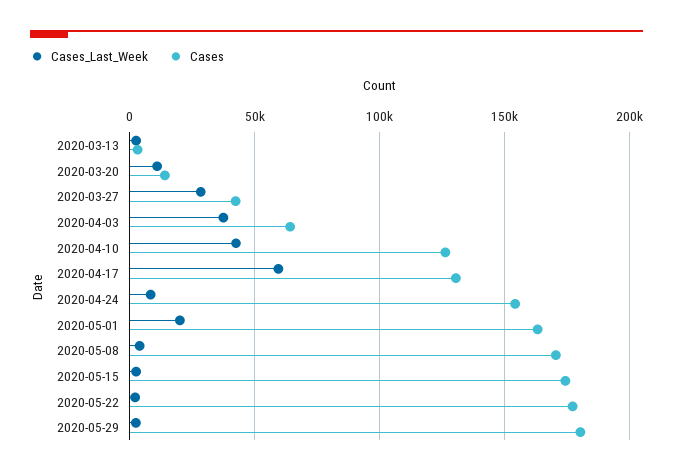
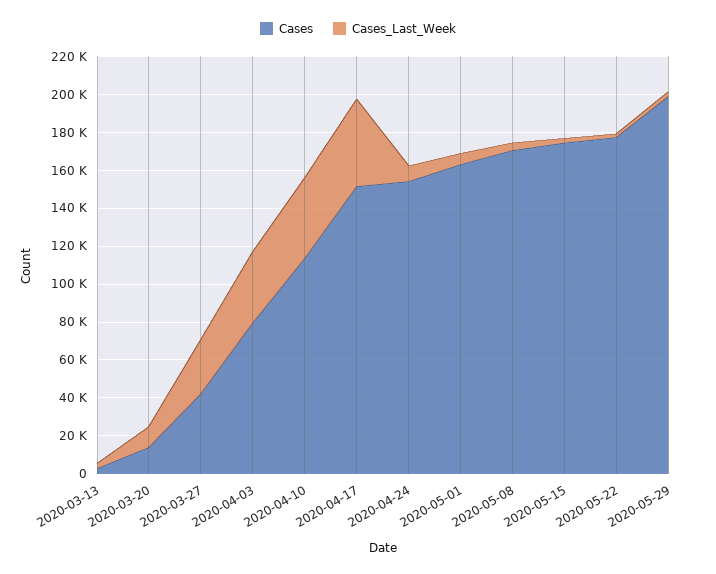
  {
    "Cases_Last_Week": {
      "2020-03-13": 0,
      "2020-03-20": 10000,
      "2020-03-27": 30000,
      "2020-04-03": 35000,
      "2020-04-10": 40000,
-     "2020-04-17": 60000,
+     "2020-04-17": 45000,
      "2020-04-24": 10000,
-     "2020-05-01": 20000,
+     "2020-05-01": 5000,
      "2020-05-08": 5000,
      "2020-05-15": 0,
      "2020-05-22": 0,
      "2020-05-29": 0
    },
    "Cases": {
      "2020-03-13": 5000,
      "2020-03-20": 15000,
      "2020-03-27": 40000,
-     "2020-04-03": 65000,
+     "2020-04-03": 80000,
-     "2020-04-10": 125000,
+     "2020-04-10": 115000,
-     "2020-04-17": 130000,
+     "2020-04-17": 150000,
      "2020-04-24": 155000,
      "2020-05-01": 165000,
      "2020-05-08": 170000,
      "2020-05-15": 175000,
      "2020-05-22": 175000,
-     "2020-05-29": 180000
+     "2020-05-29": 200000
    }
  }

